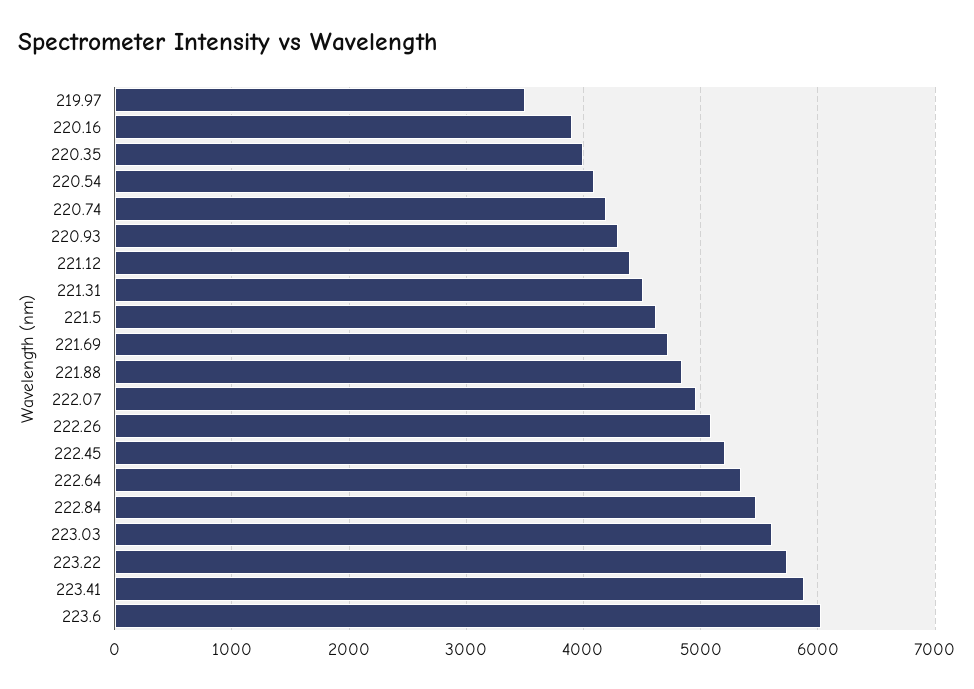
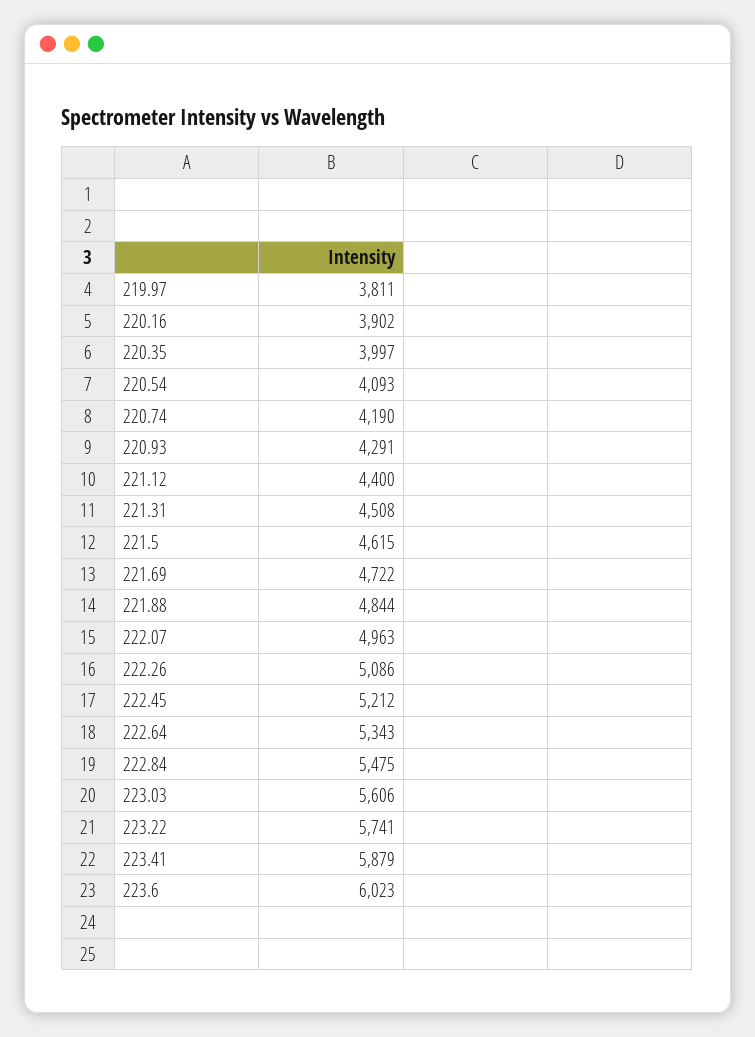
  {
-   "219.97": 3500,
+   "219.97": 3811,
    "220.16": 3902,
    "220.35": 3997,
    "220.54": 4093,
    "220.74": 4190,
    "220.93": 4291,
    "221.12": 4400,
    "221.31": 4508,
    "221.5": 4615,
    "221.69": 4722,
    "221.88": 4844,
    "222.07": 4963,
    "222.26": 5086,
    "222.45": 5212,
    "222.64": 5343,
    "222.84": 5475,
    "223.03": 5606,
    "223.22": 5741,
    "223.41": 5879,
    "223.6": 6023
  }

